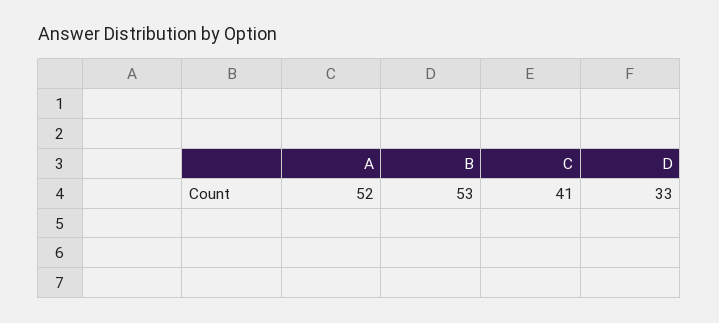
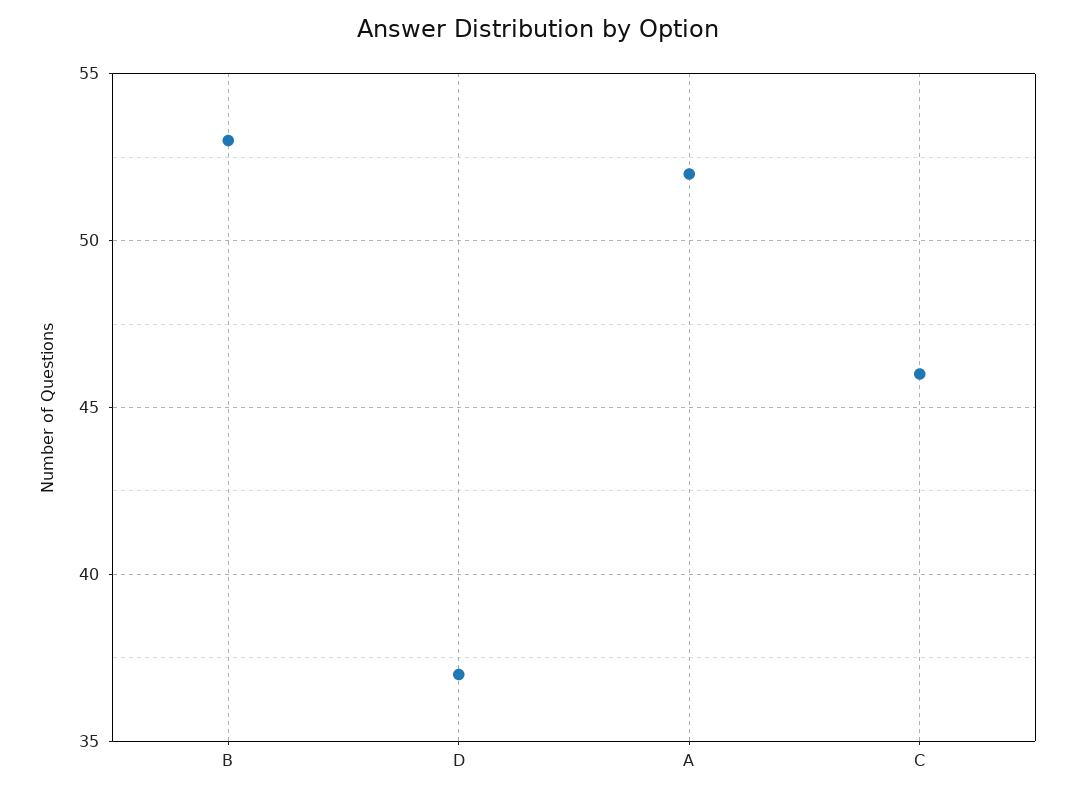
  {
    "A": 52,
    "B": 53,
-   "C": 41,
+   "C": 46,
-   "D": 33
+   "D": 37
  }

